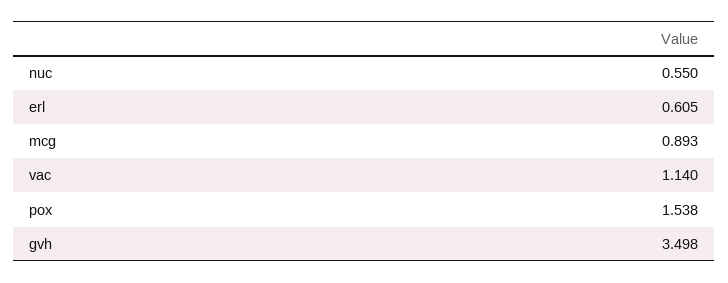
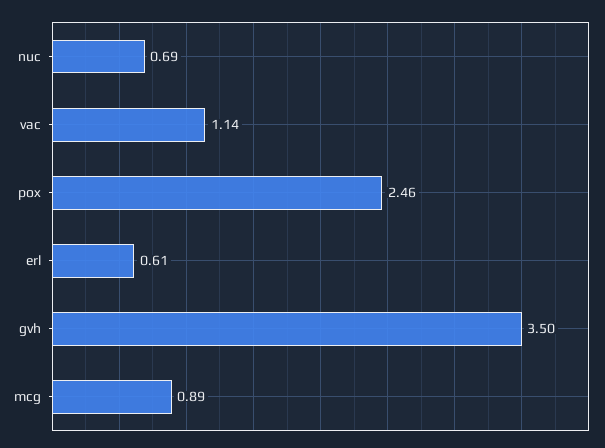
  {
-   "nuc": 0.55,
+   "nuc": 0.69,
    "erl": 0.605,
    "mcg": 0.893,
    "vac": 1.14,
-   "pox": 1.538,
+   "pox": 2.46,
    "gvh": 3.498
  }

